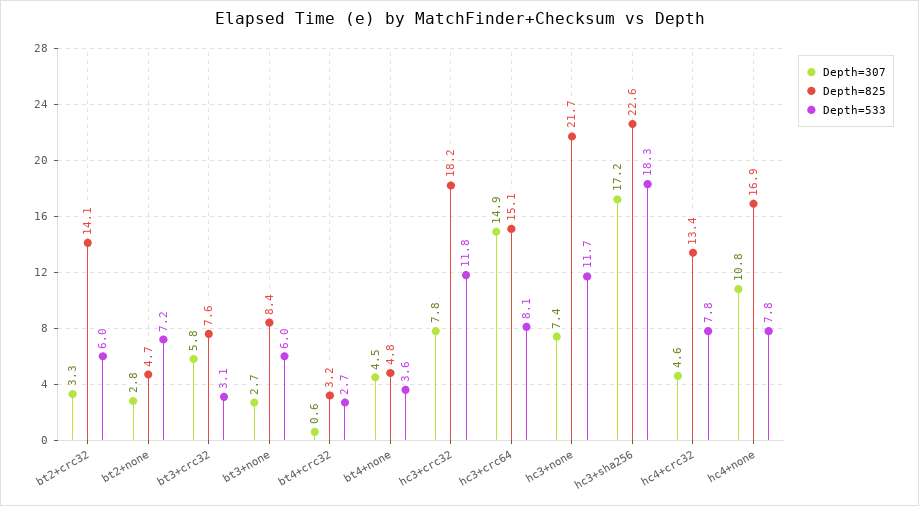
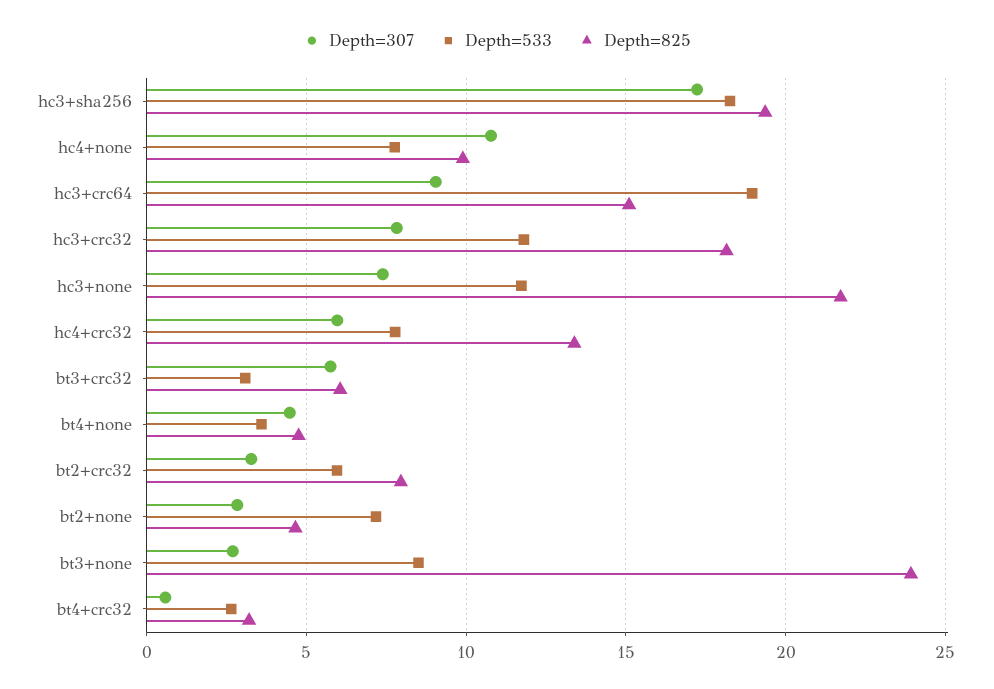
  {
    "Depth=307": {
      "bt2+crc32": 3.3,
      "bt2+none": 2.8,
      "bt3+crc32": 5.8,
      "bt3+none": 2.7,
      "bt4+crc32": 0.6,
      "bt4+none": 4.5,
      "hc3+crc32": 7.8,
-     "hc3+crc64": 14.9,
+     "hc3+crc64": 9,
      "hc3+none": 7.4,
      "hc3+sha256": 17.2,
-     "hc4+crc32": 4.6,
+     "hc4+crc32": 6,
      "hc4+none": 10.8
    },
    "Depth=825": {
-     "bt2+crc32": 14.1,
+     "bt2+crc32": 8,
      "bt2+none": 4.7,
-     "bt3+crc32": 7.6,
+     "bt3+crc32": 6,
-     "bt3+none": 8.4,
+     "bt3+none": 24,
      "bt4+crc32": 3.2,
      "bt4+none": 4.8,
      "hc3+crc32": 18.2,
      "hc3+crc64": 15.1,
      "hc3+none": 21.7,
-     "hc3+sha256": 22.6,
+     "hc3+sha256": 19.5,
      "hc4+crc32": 13.4,
-     "hc4+none": 16.9
+     "hc4+none": 10
    },
    "Depth=533": {
      "bt2+crc32": 6,
      "bt2+none": 7.2,
      "bt3+crc32": 3.1,
-     "bt3+none": 6,
+     "bt3+none": 8.5,
      "bt4+crc32": 2.7,
      "bt4+none": 3.6,
      "hc3+crc32": 11.8,
-     "hc3+crc64": 8.1,
+     "hc3+crc64": 19,
      "hc3+none": 11.7,
      "hc3+sha256": 18.3,
      "hc4+crc32": 7.8,
      "hc4+none": 7.8
    }
  }

